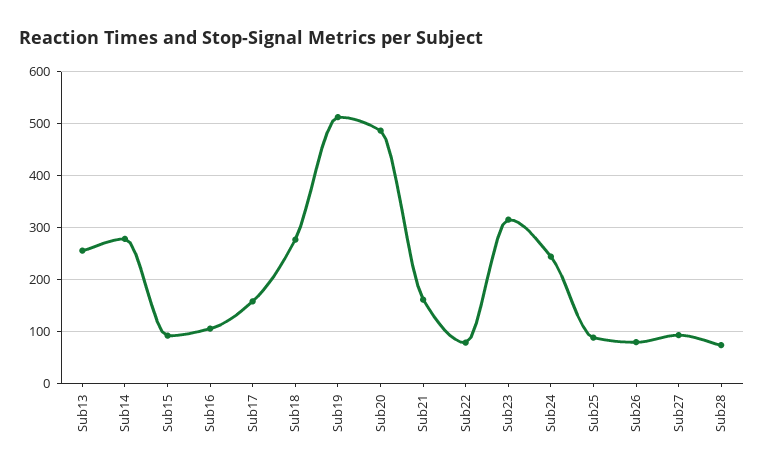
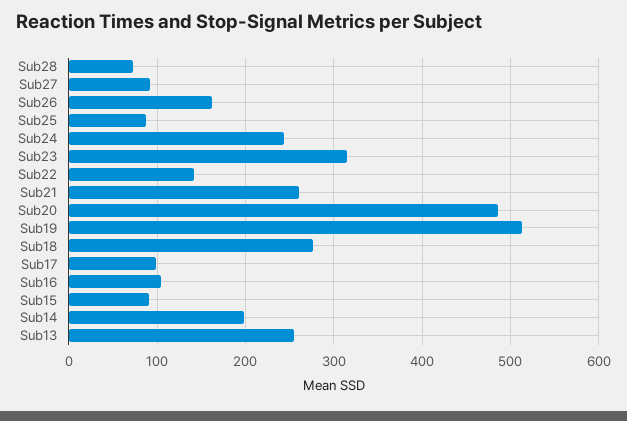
  {
    "Sub13": 260,
-   "Sub14": 280,
+   "Sub14": 200,
    "Sub15": 90,
    "Sub16": 110,
-   "Sub17": 160,
+   "Sub17": 100,
    "Sub18": 280,
    "Sub19": 510,
    "Sub20": 490,
-   "Sub21": 160,
+   "Sub21": 260,
-   "Sub22": 80,
+   "Sub22": 140,
    "Sub23": 320,
    "Sub24": 240,
    "Sub25": 90,
-   "Sub26": 80,
+   "Sub26": 160,
    "Sub27": 90,
    "Sub28": 70
  }

